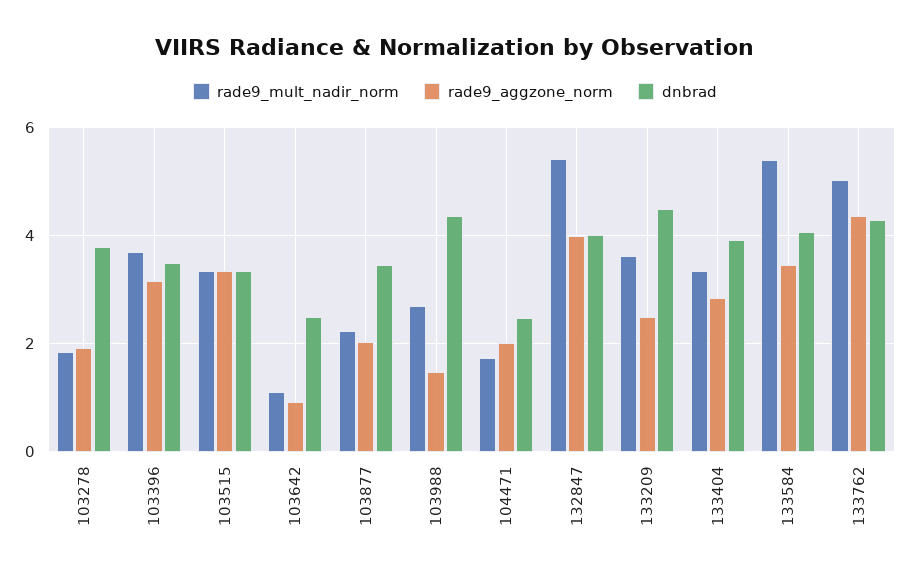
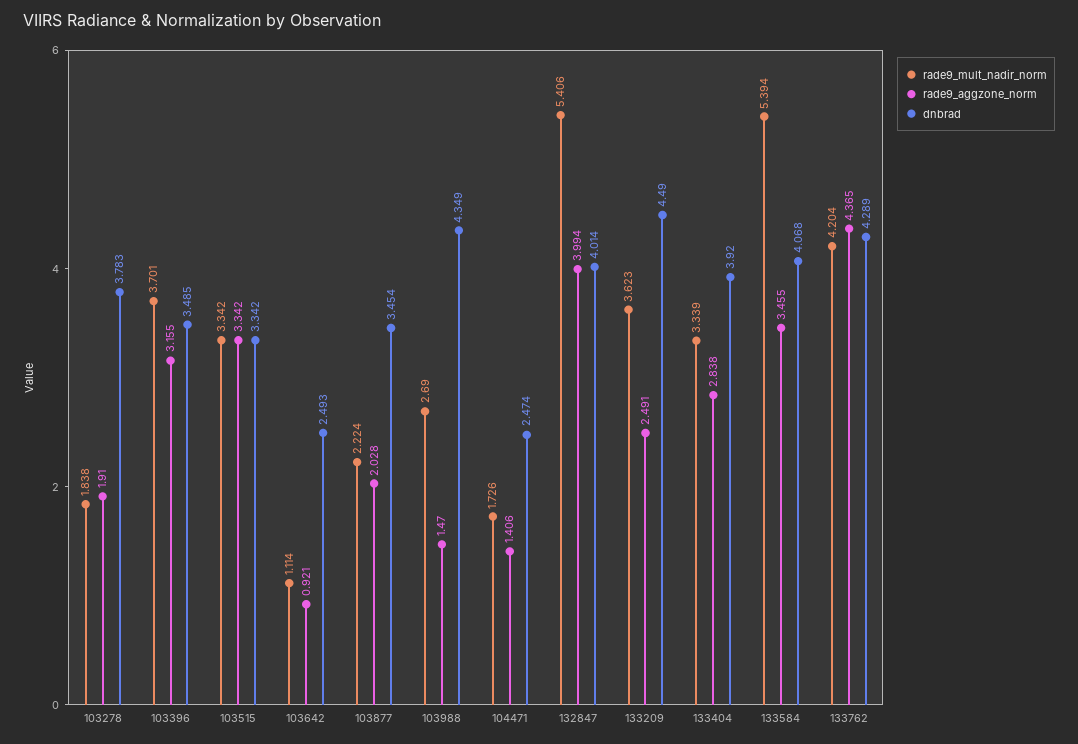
  {
    "rade9_mult_nadir_norm": {
      "103278": 1.838,
      "103396": 3.701,
      "103515": 3.342,
      "103642": 1.114,
      "103877": 2.224,
      "103988": 2.69,
      "104471": 1.726,
      "132847": 5.406,
      "133209": 3.623,
      "133404": 3.339,
      "133584": 5.394,
-     "133762": 5
+     "133762": 4.204
    },
    "rade9_aggzone_norm": {
      "103278": 1.91,
      "103396": 3.155,
      "103515": 3.342,
      "103642": 0.921,
      "103877": 2.028,
      "103988": 1.47,
-     "104471": 2,
+     "104471": 1.406,
      "132847": 3.994,
      "133209": 2.491,
      "133404": 2.838,
      "133584": 3.455,
      "133762": 4.365
    },
    "dnbrad": {
      "103278": 3.783,
      "103396": 3.485,
      "103515": 3.342,
      "103642": 2.493,
      "103877": 3.454,
      "103988": 4.349,
      "104471": 2.474,
      "132847": 4.014,
      "133209": 4.49,
      "133404": 3.92,
      "133584": 4.068,
      "133762": 4.289
    }
  }

